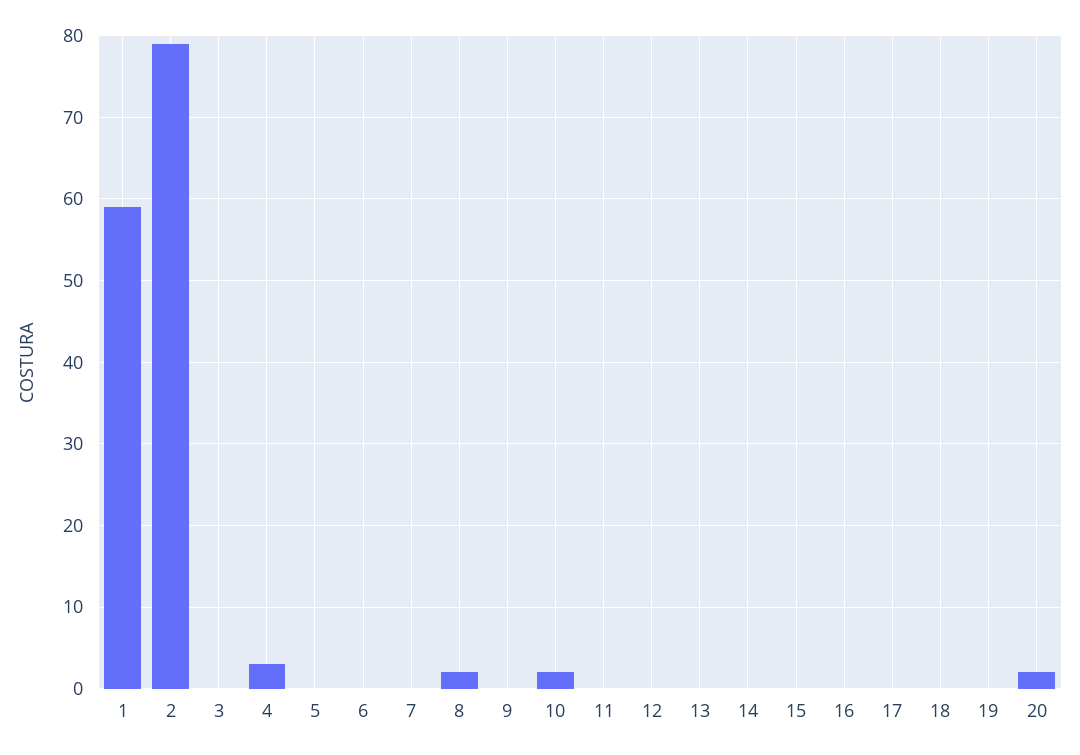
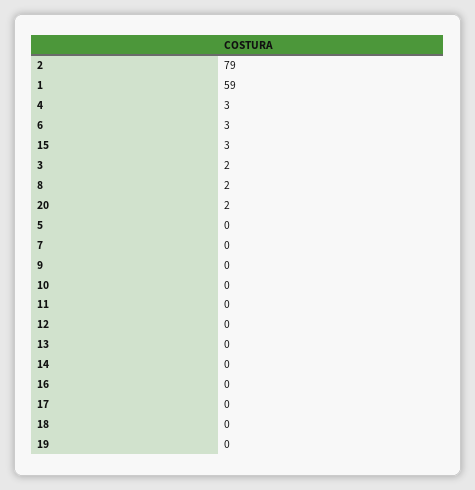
  {
    "1": 59,
    "2": 79,
-   "3": 0,
+   "3": 2,
    "4": 3,
    "5": 0,
-   "6": 0,
+   "6": 3,
    "7": 0,
    "8": 2,
    "9": 0,
-   "10": 2,
+   "10": 0,
    "11": 0,
    "12": 0,
    "13": 0,
    "14": 0,
-   "15": 0,
+   "15": 3,
    "16": 0,
    "17": 0,
    "18": 0,
    "19": 0,
    "20": 2
  }

